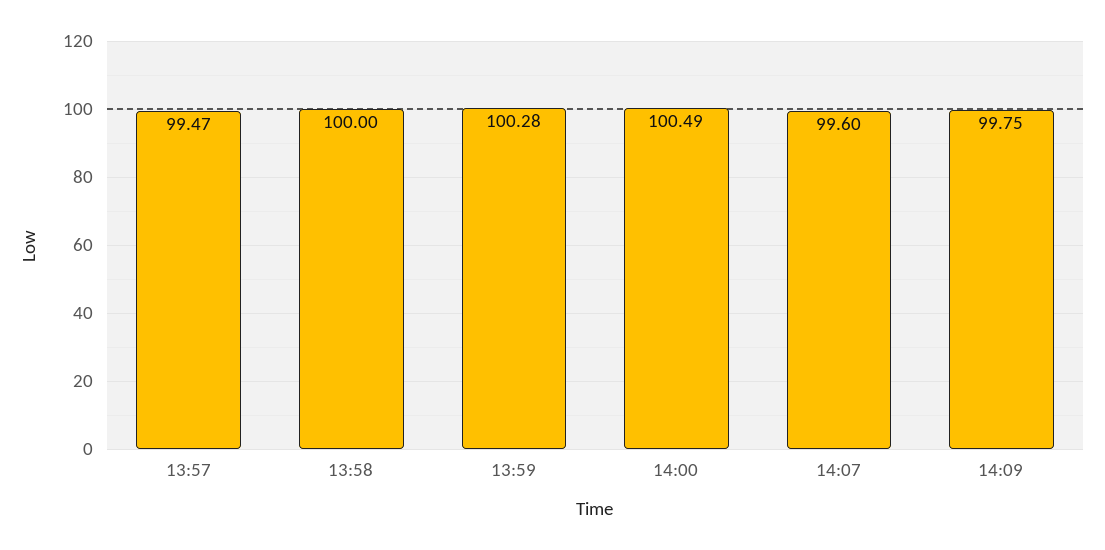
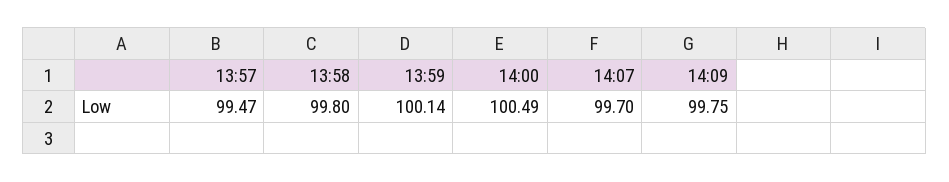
  {
    "13:57": 99.47,
-   "13:58": 100,
+   "13:58": 99.8,
-   "13:59": 100.28,
+   "13:59": 100.14,
    "14:00": 100.49,
-   "14:07": 99.6,
+   "14:07": 99.7,
    "14:09": 99.75
  }

